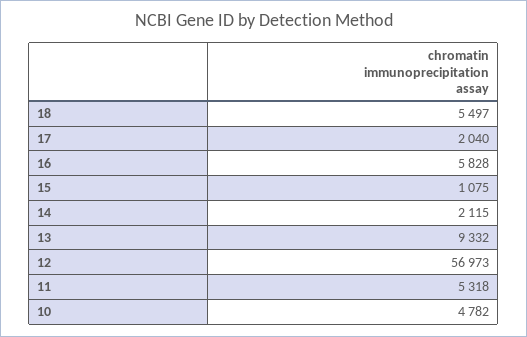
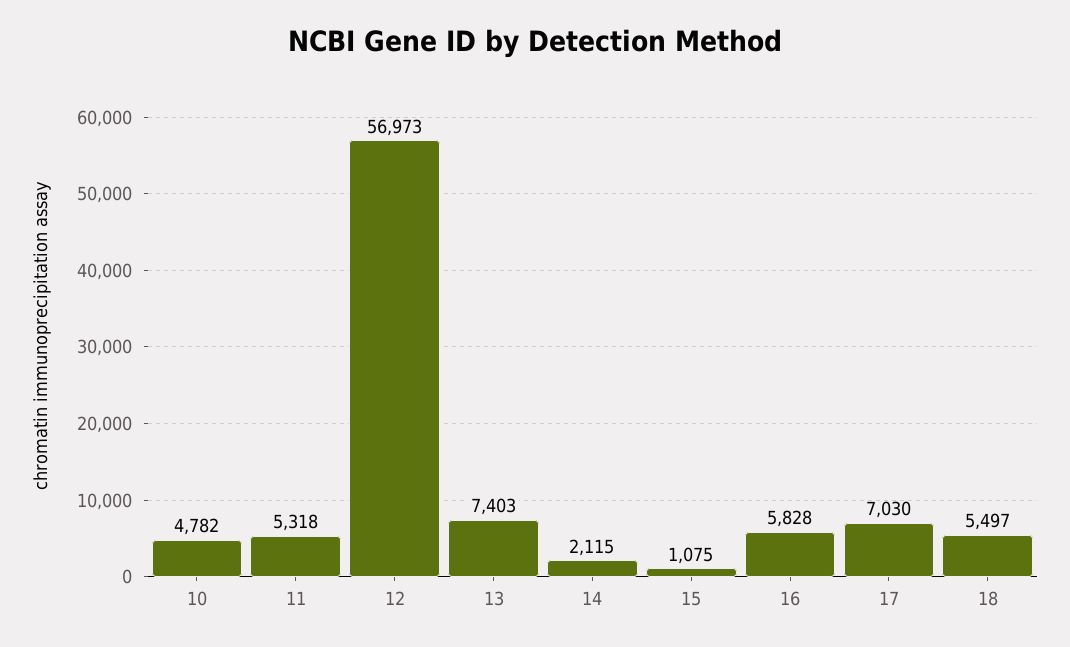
  {
    "18": 5497,
-   "17": 2040,
+   "17": 7030,
    "16": 5828,
    "15": 1075,
    "14": 2115,
-   "13": 9332,
+   "13": 7403,
    "12": 56973,
    "11": 5318,
    "10": 4782
  }

